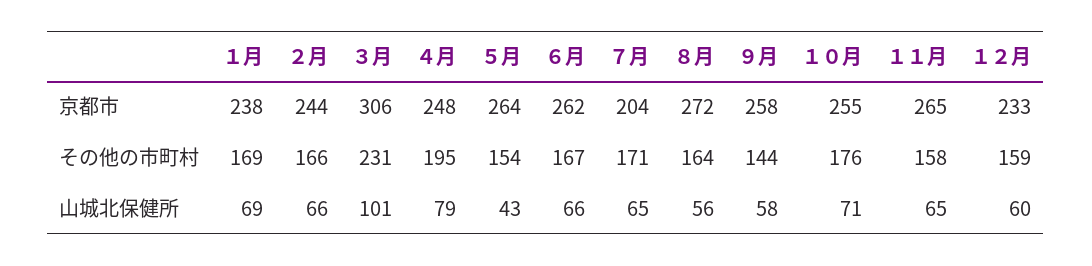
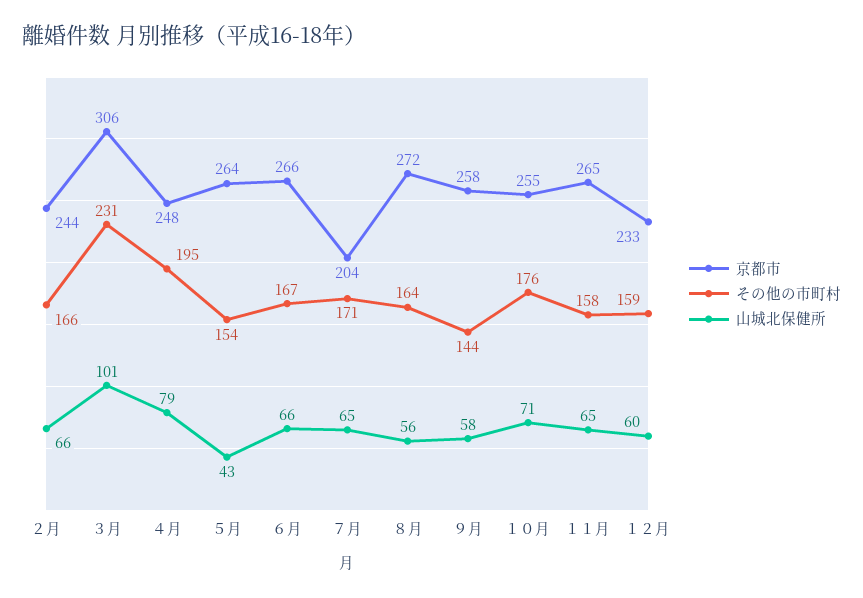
  {
    "京都市": {
-     "１月": 238,
      "２月": 244,
      "３月": 306,
      "４月": 248,
      "５月": 264,
-     "６月": 262,
+     "６月": 266,
      "７月": 204,
      "８月": 272,
      "９月": 258,
      "１０月": 255,
      "１１月": 265,
      "１２月": 233
    },
    "その他の市町村": {
-     "１月": 169,
      "２月": 166,
      "３月": 231,
      "４月": 195,
      "５月": 154,
      "６月": 167,
      "７月": 171,
      "８月": 164,
      "９月": 144,
      "１０月": 176,
      "１１月": 158,
      "１２月": 159
    },
    "山城北保健所": {
-     "１月": 69,
      "２月": 66,
      "３月": 101,
      "４月": 79,
      "５月": 43,
      "６月": 66,
      "７月": 65,
      "８月": 56,
      "９月": 58,
      "１０月": 71,
      "１１月": 65,
      "１２月": 60
    }
  }

